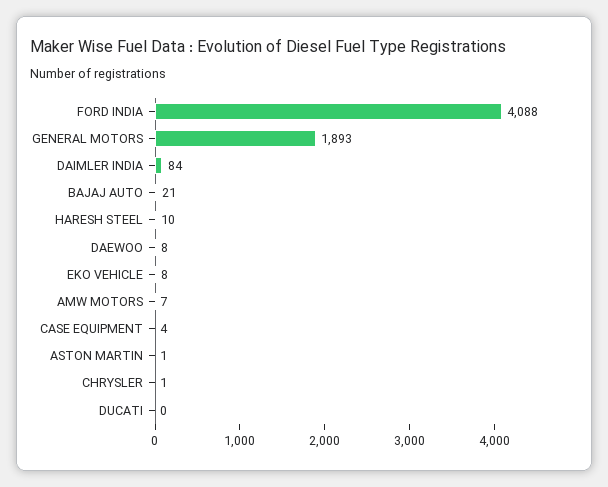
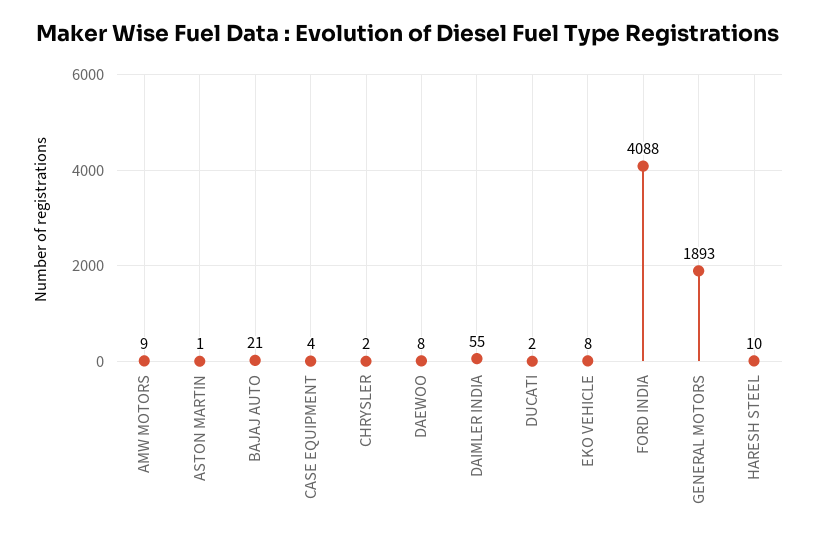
  {
    "FORD INDIA": 4088,
    "GENERAL MOTORS": 1893,
-   "DAIMLER INDIA": 84,
+   "DAIMLER INDIA": 55,
    "BAJAJ AUTO": 21,
    "HARESH STEEL": 10,
    "DAEWOO": 8,
    "EKO VEHICLE": 8,
-   "AMW MOTORS": 7,
+   "AMW MOTORS": 9,
    "CASE EQUIPMENT": 4,
    "ASTON MARTIN": 1,
-   "CHRYSLER": 1,
+   "CHRYSLER": 2,
-   "DUCATI": 0
+   "DUCATI": 2
  }

